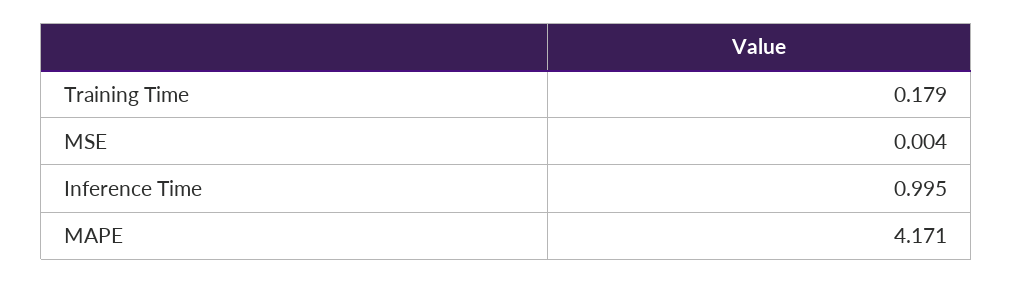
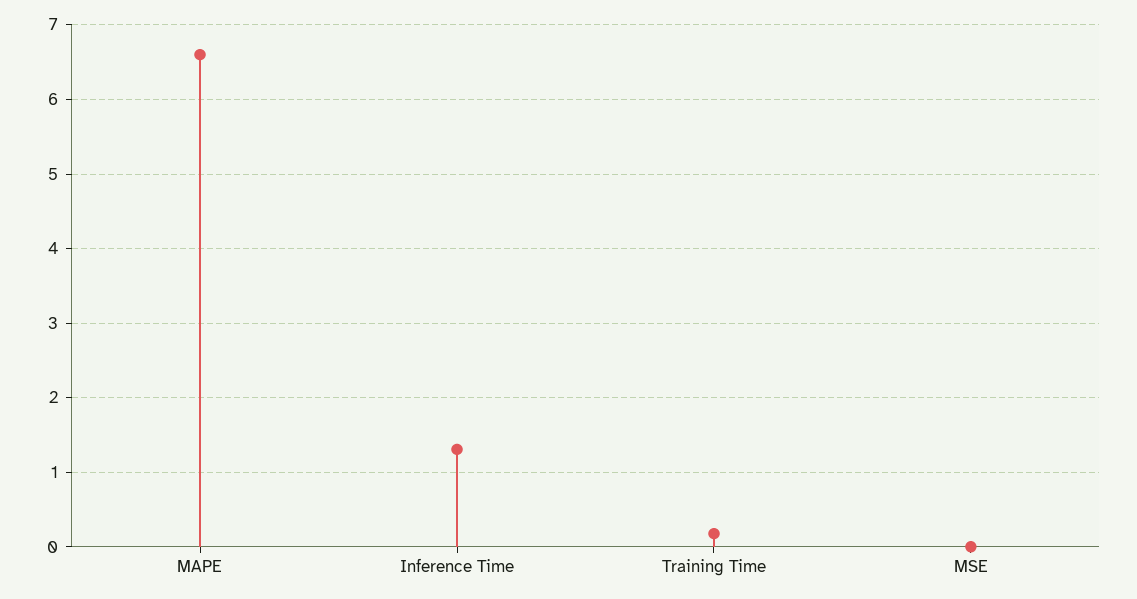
  {
    "Training Time": 0.179,
    "MSE": 0.004,
-   "Inference Time": 0.995,
+   "Inference Time": 1.3,
-   "MAPE": 4.171
+   "MAPE": 6.6
  }

